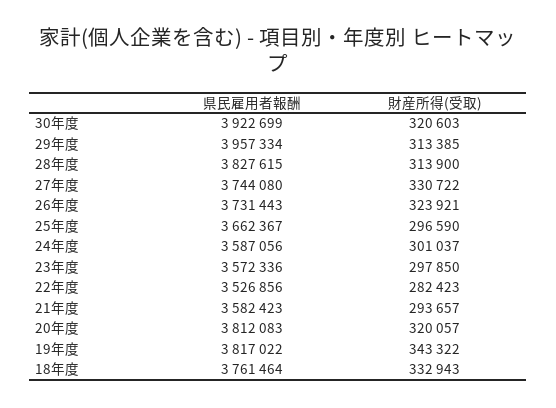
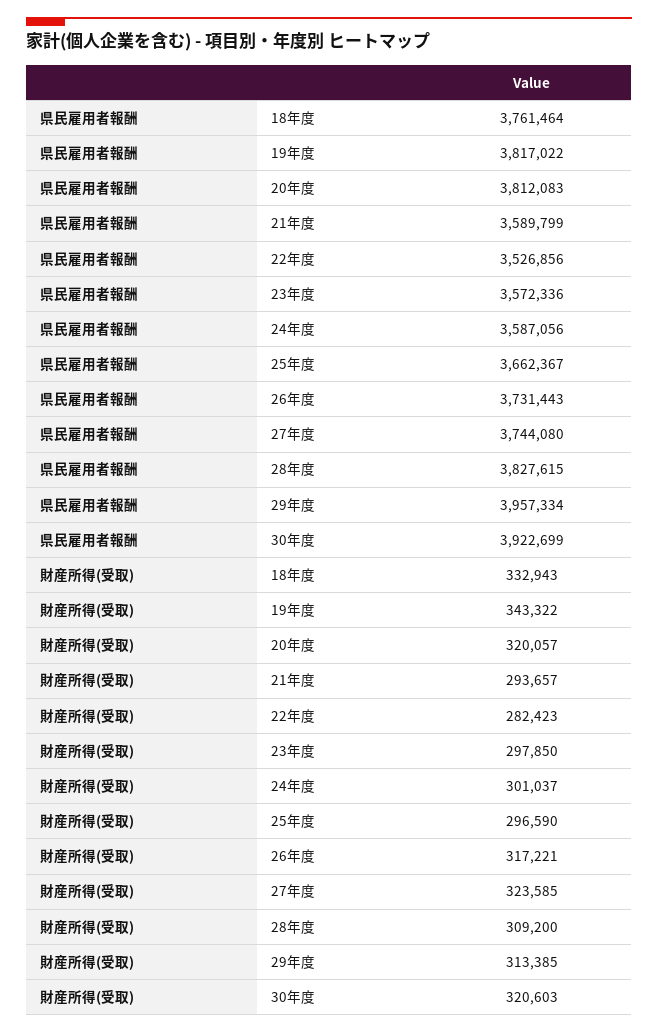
  {
    "県民雇用者報酬": {
      "30年度": 3922699,
      "29年度": 3957334,
      "28年度": 3827615,
      "27年度": 3744080,
      "26年度": 3731443,
      "25年度": 3662367,
      "24年度": 3587056,
      "23年度": 3572336,
      "22年度": 3526856,
-     "21年度": 3582423,
+     "21年度": 3589799,
      "20年度": 3812083,
      "19年度": 3817022,
      "18年度": 3761464
    },
    "財産所得(受取)": {
      "30年度": 320603,
      "29年度": 313385,
-     "28年度": 313900,
+     "28年度": 309200,
-     "27年度": 330722,
+     "27年度": 323585,
-     "26年度": 323921,
+     "26年度": 317221,
      "25年度": 296590,
      "24年度": 301037,
      "23年度": 297850,
      "22年度": 282423,
      "21年度": 293657,
      "20年度": 320057,
      "19年度": 343322,
      "18年度": 332943
    }
  }

